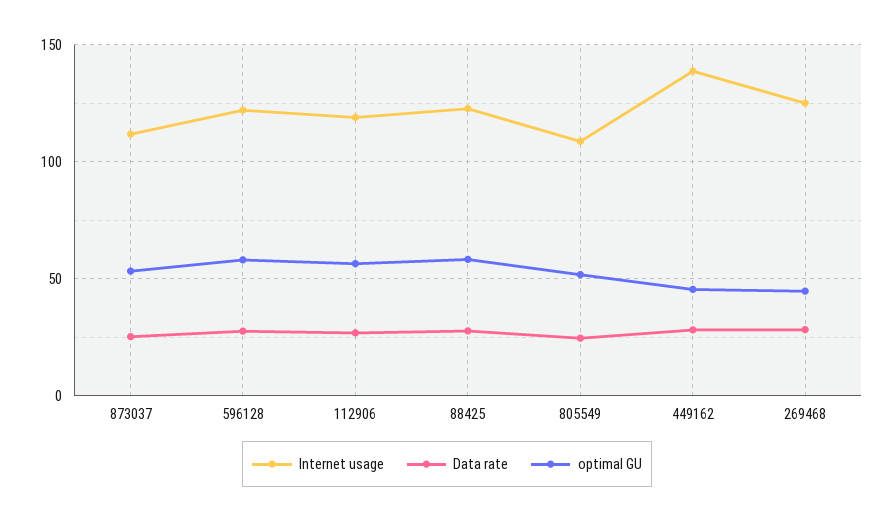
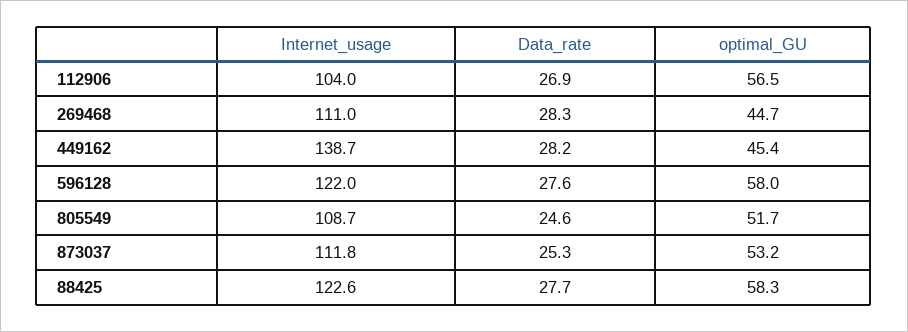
  {
    "Internet usage": {
      "873037": 111.8,
      "596128": 122,
-     "112906": 120,
+     "112906": 104,
      "88425": 122.6,
      "805549": 108.7,
      "449162": 138.7,
-     "269468": 125
+     "269468": 111
    },
    "Data rate": {
      "873037": 25.3,
      "596128": 27.6,
      "112906": 26.9,
      "88425": 27.7,
      "805549": 24.6,
      "449162": 28.2,
      "269468": 28.3
    },
    "optimal GU": {
      "873037": 53.2,
      "596128": 58,
      "112906": 56.5,
      "88425": 58.3,
      "805549": 51.7,
      "449162": 45.4,
      "269468": 44.7
    }
  }

